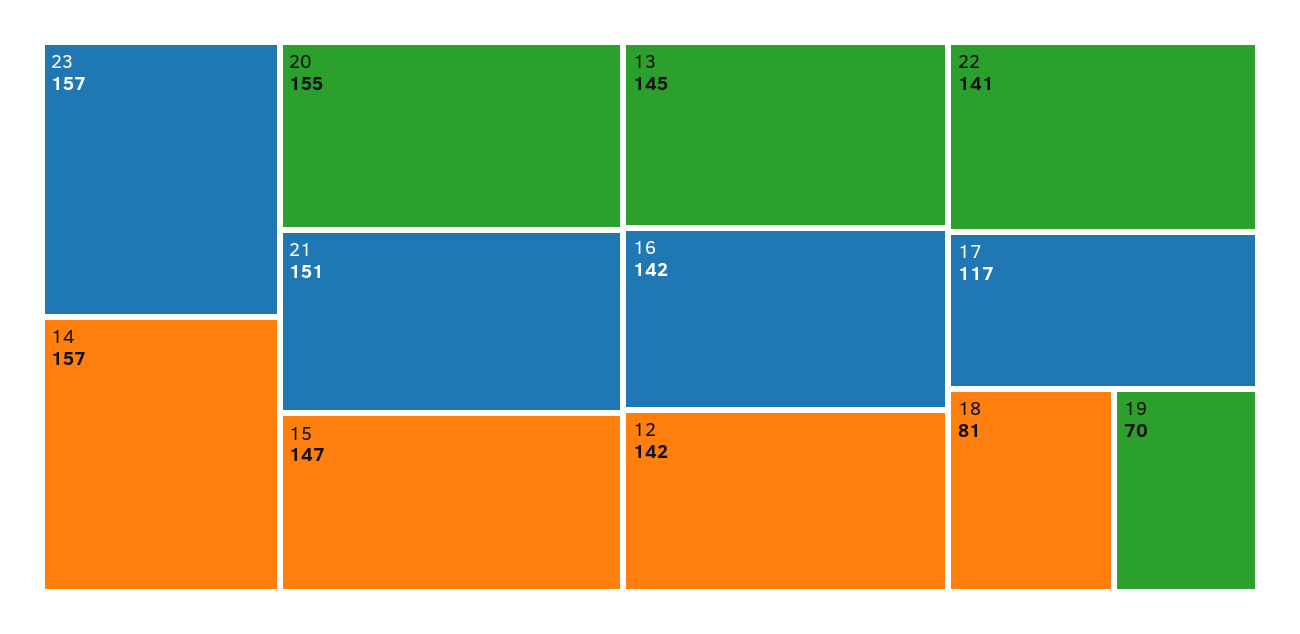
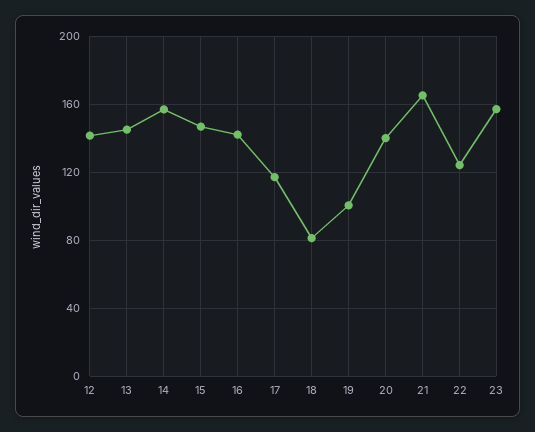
  {
    "23": 157,
    "14": 157,
-   "20": 155,
+   "20": 140,
-   "21": 151,
+   "21": 165,
    "15": 147,
    "13": 145,
    "16": 142,
    "12": 142,
-   "22": 141,
+   "22": 125,
    "17": 117,
    "18": 81,
-   "19": 70
+   "19": 100
  }

